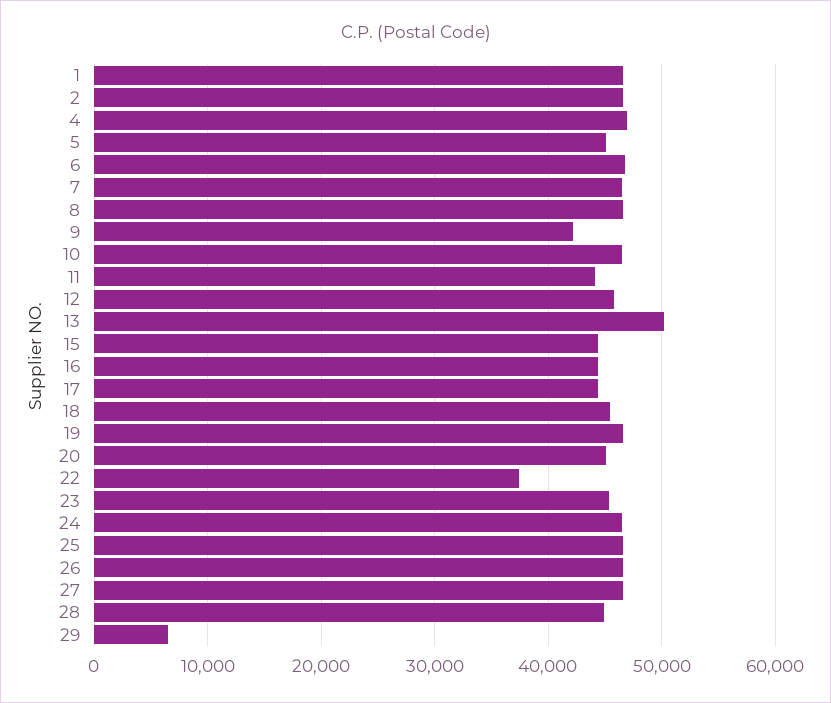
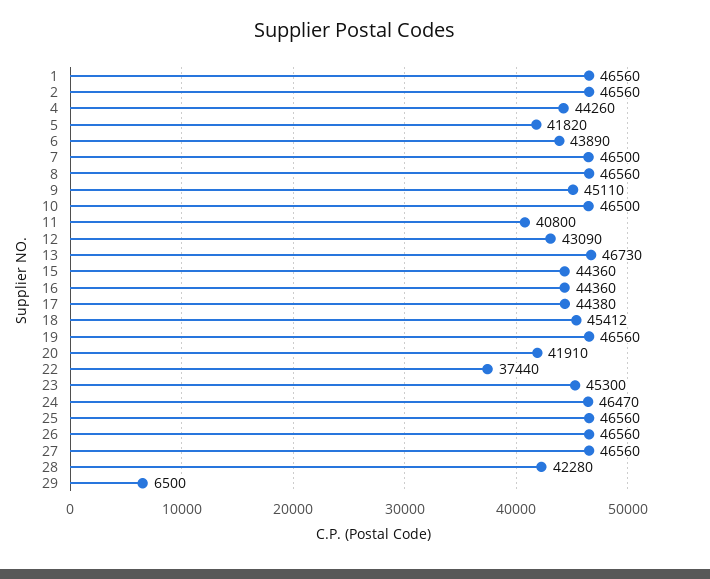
  {
    "1": 46560,
    "2": 46560,
-   "4": 47000,
+   "4": 44260,
-   "5": 45000,
+   "5": 41820,
-   "6": 47000,
+   "6": 43890,
    "7": 46500,
    "8": 46560,
-   "9": 42000,
+   "9": 45110,
    "10": 46500,
-   "11": 44000,
+   "11": 40800,
-   "12": 46000,
+   "12": 43090,
-   "13": 50000,
+   "13": 46730,
    "15": 44360,
    "16": 44360,
    "17": 44380,
    "18": 45412,
    "19": 46560,
-   "20": 45000,
+   "20": 41910,
    "22": 37440,
    "23": 45300,
    "24": 46470,
    "25": 46560,
    "26": 46560,
    "27": 46560,
-   "28": 45000,
+   "28": 42280,
    "29": 6500
  }

